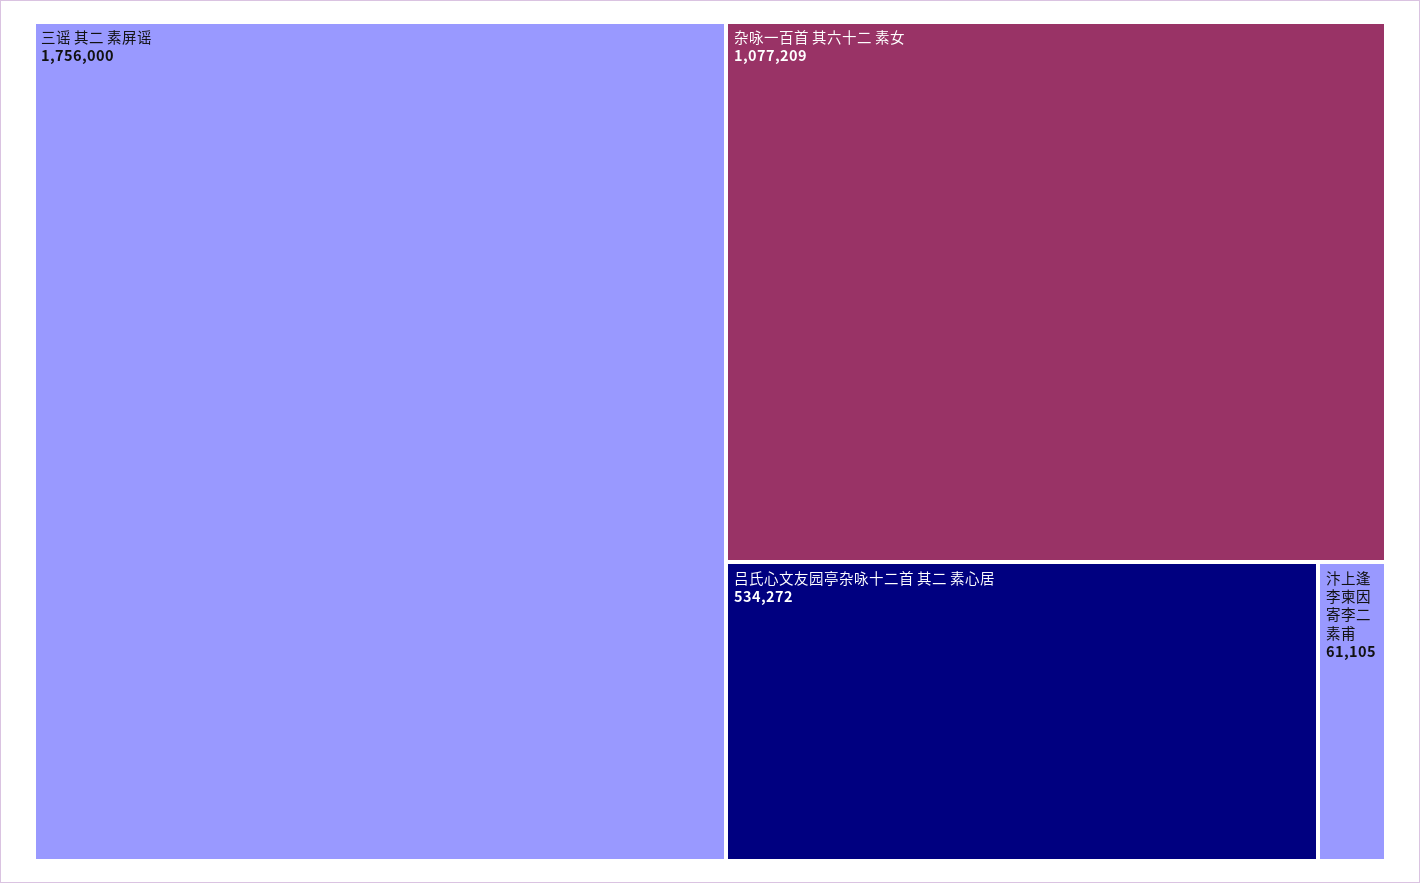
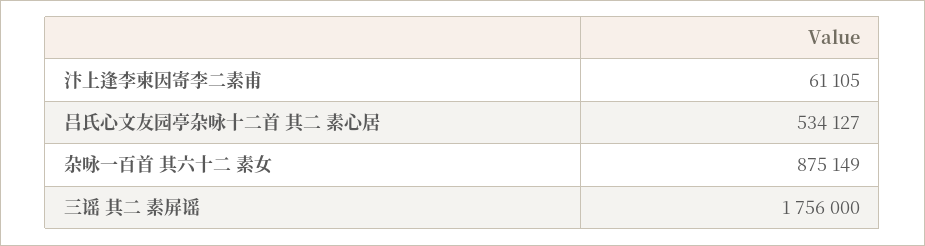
  {
    "三谣 其二 素屏谣": 1756000,
-   "杂咏一百首 其六十二 素女": 1077209,
+   "杂咏一百首 其六十二 素女": 875149,
-   "吕氏心文友园亭杂咏十二首 其二 素心居": 534272,
+   "吕氏心文友园亭杂咏十二首 其二 素心居": 534127,
    "汴上逢李柬因寄李二素甫": 61105
  }

